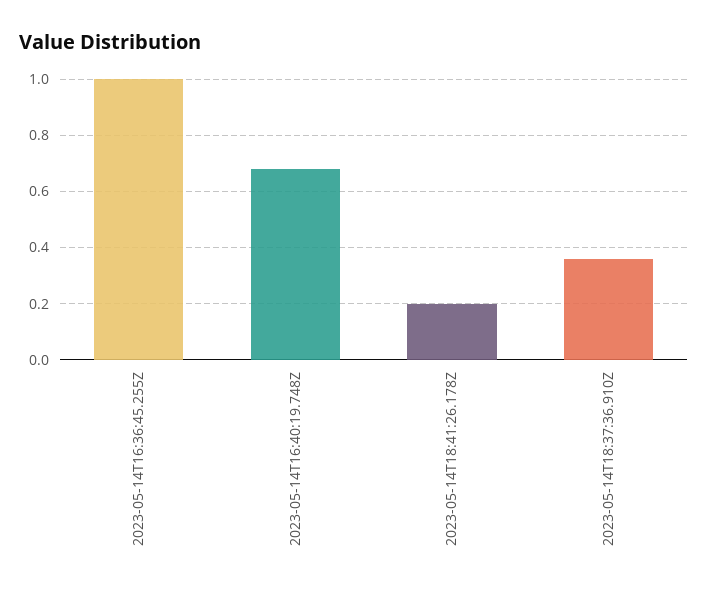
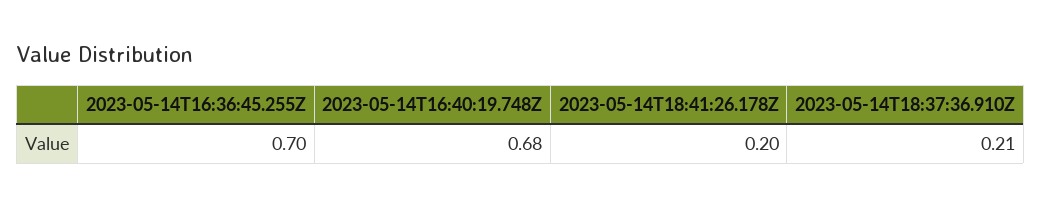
  {
-   "2023-05-14T16:36:45.255Z": 1,
+   "2023-05-14T16:36:45.255Z": 0.7,
    "2023-05-14T16:40:19.748Z": 0.68,
    "2023-05-14T18:41:26.178Z": 0.2,
-   "2023-05-14T18:37:36.910Z": 0.35
+   "2023-05-14T18:37:36.910Z": 0.21
  }

